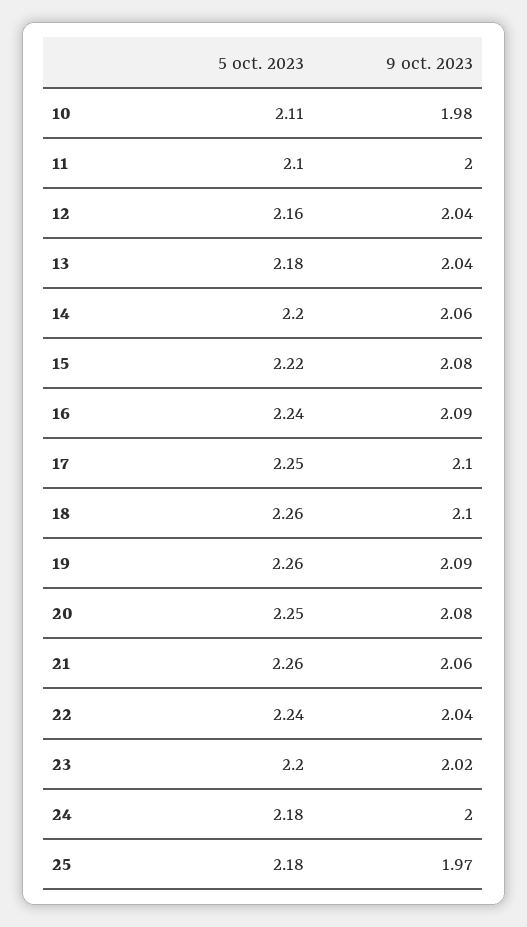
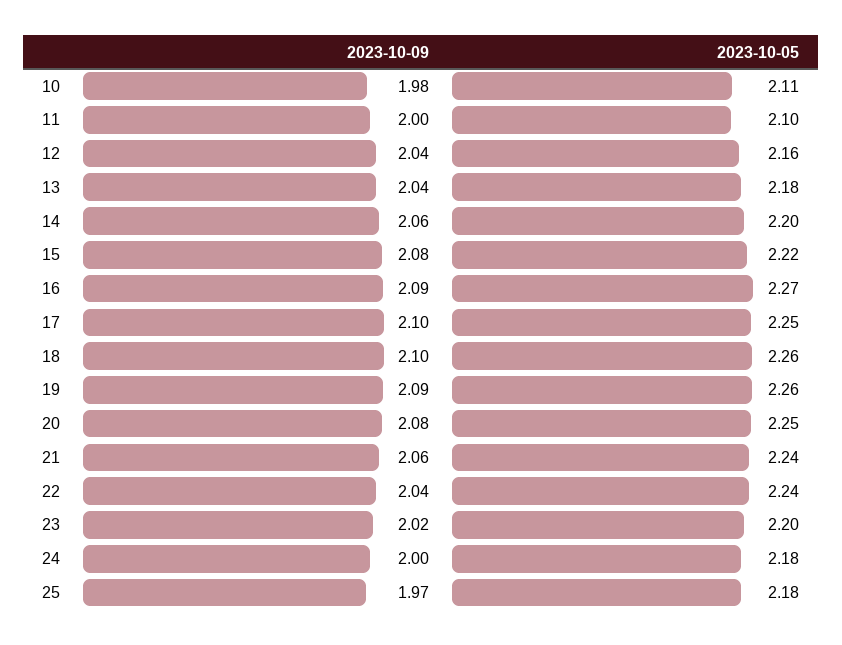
  {
    "5 oct. 2023": {
      "10": 2.11,
      "11": 2.1,
      "12": 2.16,
      "13": 2.18,
      "14": 2.2,
      "15": 2.22,
-     "16": 2.24,
+     "16": 2.27,
      "17": 2.25,
      "18": 2.26,
      "19": 2.26,
      "20": 2.25,
-     "21": 2.26,
+     "21": 2.24,
      "22": 2.24,
      "23": 2.2,
      "24": 2.18,
      "25": 2.18
    },
    "9 oct. 2023": {
      "10": 1.98,
      "11": 2,
      "12": 2.04,
      "13": 2.04,
      "14": 2.06,
      "15": 2.08,
      "16": 2.09,
      "17": 2.1,
      "18": 2.1,
      "19": 2.09,
      "20": 2.08,
      "21": 2.06,
      "22": 2.04,
      "23": 2.02,
      "24": 2,
      "25": 1.97
    }
  }

